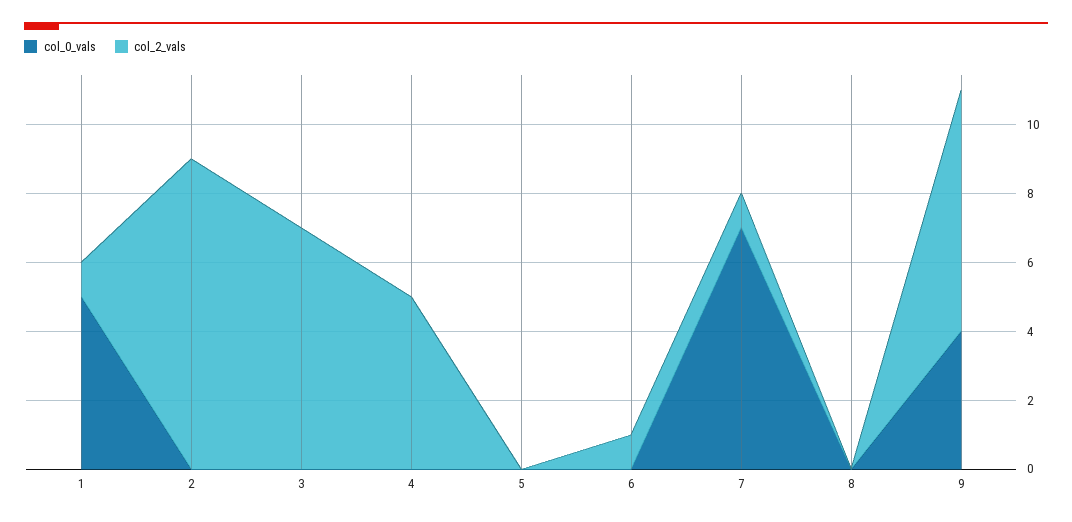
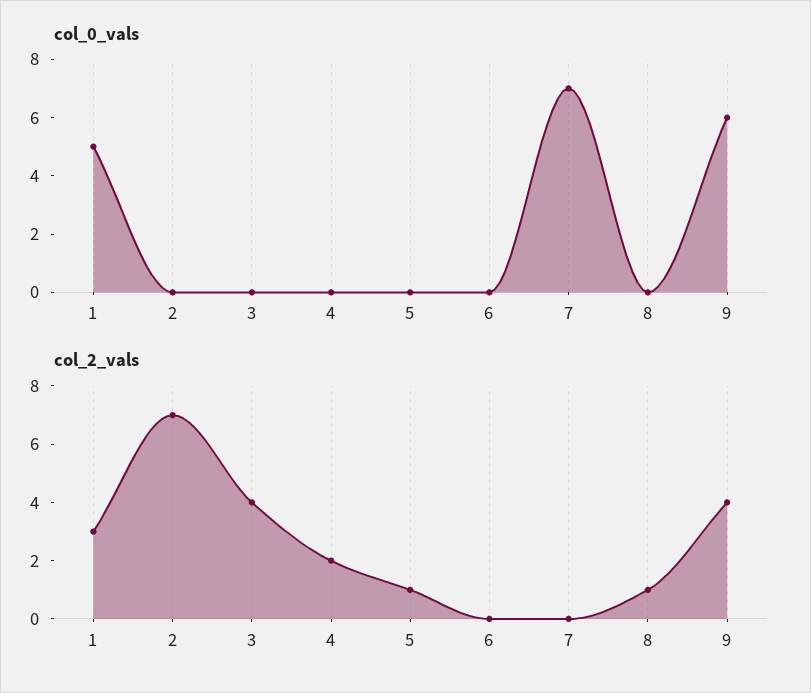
  {
    "col_0_vals": {
      "1": 5,
      "2": 0,
      "3": 0,
      "4": 0,
      "5": 0,
      "6": 0,
      "7": 7,
      "8": 0,
-     "9": 4
+     "9": 6
    },
    "col_2_vals": {
-     "1": 1,
+     "1": 3,
-     "2": 9,
+     "2": 7,
-     "3": 7,
+     "3": 4,
-     "4": 5,
+     "4": 2,
-     "5": 0,
+     "5": 1,
-     "6": 1,
+     "6": 0,
-     "7": 1,
+     "7": 0,
-     "8": 0,
+     "8": 1,
-     "9": 7
+     "9": 4
    }
  }

